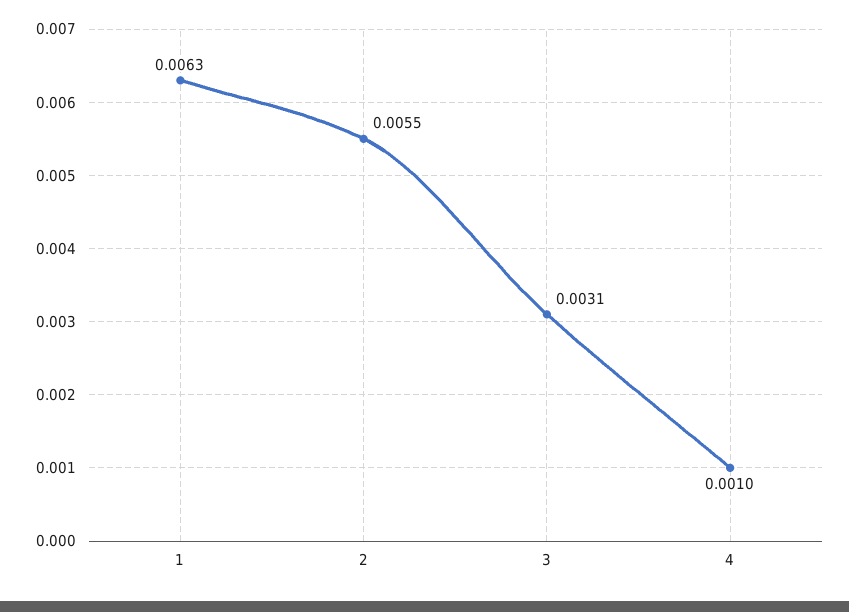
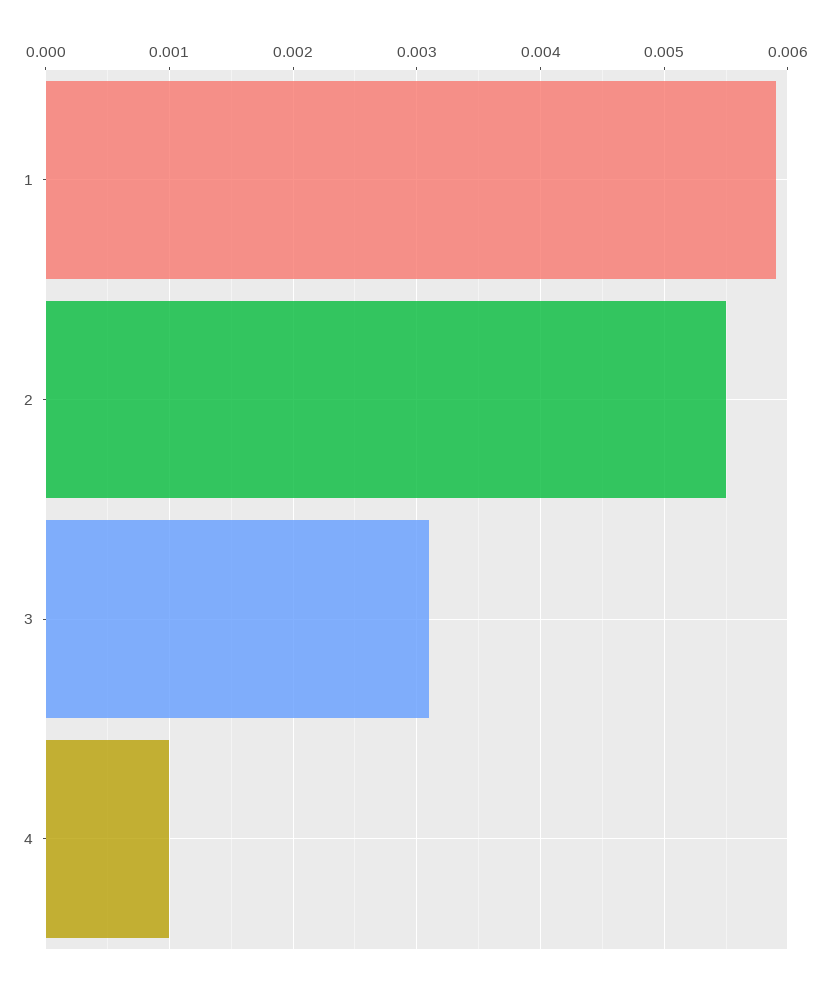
  {
-   "1": 0.0063,
+   "1": 0.0059,
    "2": 0.0055,
    "3": 0.0031,
    "4": 0.001
  }

